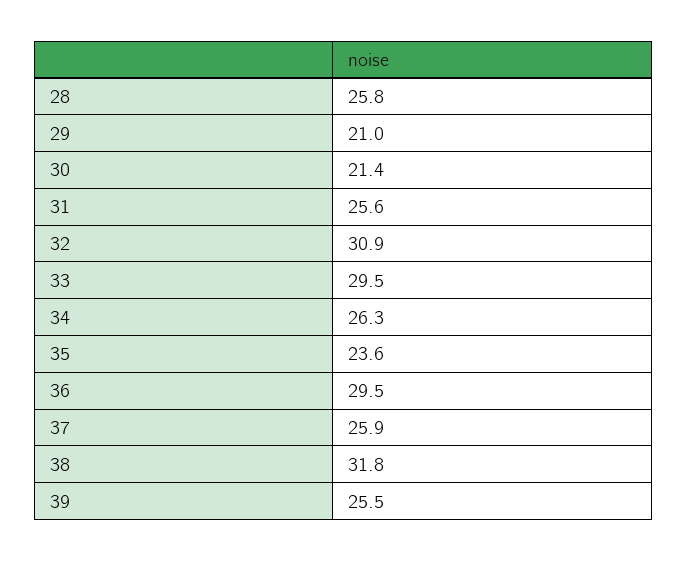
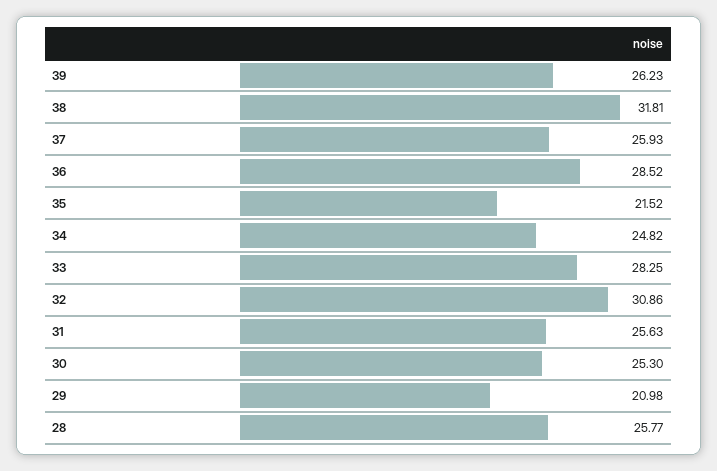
  {
    "28": 25.77,
    "29": 20.98,
-   "30": 21.4,
+   "30": 25.3,
    "31": 25.63,
    "32": 30.86,
-   "33": 29.5,
+   "33": 28.25,
-   "34": 26.3,
+   "34": 24.82,
-   "35": 23.6,
+   "35": 21.52,
-   "36": 29.5,
+   "36": 28.52,
    "37": 25.93,
    "38": 31.81,
-   "39": 25.5
+   "39": 26.23
  }

